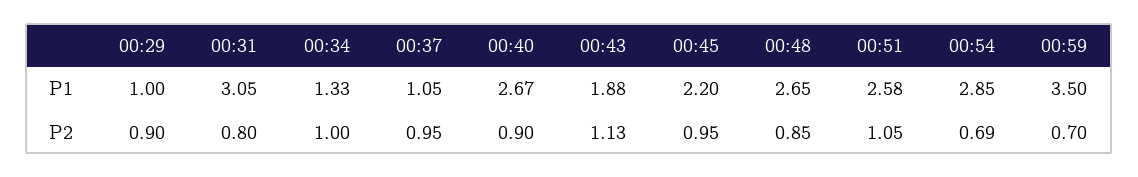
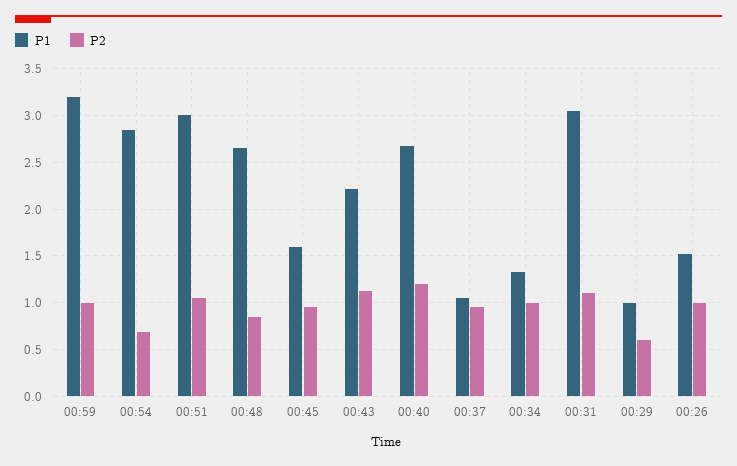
  {
    "P1": {
      "00:29": 1,
      "00:31": 3.05,
      "00:34": 1.33,
      "00:37": 1.05,
      "00:40": 2.67,
-     "00:43": 1.88,
+     "00:43": 2.2,
-     "00:45": 2.2,
+     "00:45": 1.6,
      "00:48": 2.65,
-     "00:51": 2.58,
+     "00:51": 3,
      "00:54": 2.85,
-     "00:59": 3.5
+     "00:59": 3.2,
+     "00:26": 1.5
    },
    "P2": {
-     "00:29": 0.9,
+     "00:29": 0.6,
-     "00:31": 0.8,
+     "00:31": 1.1,
      "00:34": 1,
      "00:37": 0.95,
-     "00:40": 0.9,
+     "00:40": 1.2,
      "00:43": 1.13,
      "00:45": 0.95,
      "00:48": 0.85,
      "00:51": 1.05,
      "00:54": 0.69,
-     "00:59": 0.7
+     "00:59": 1,
+     "00:26": 1
    }
  }

